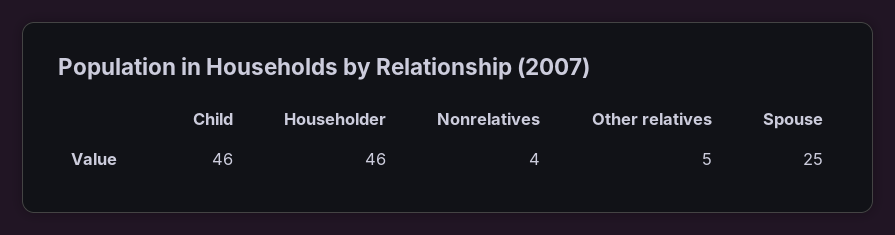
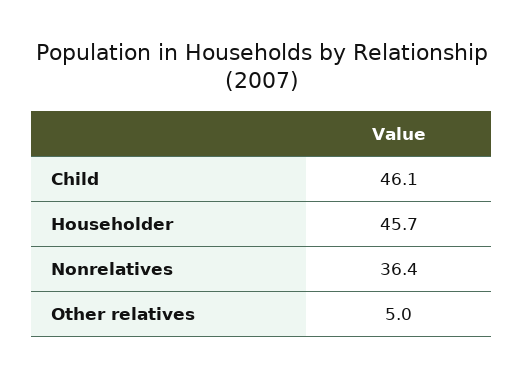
  {
    "Child": 46.1,
    "Householder": 45.7,
-   "Nonrelatives": 4,
+   "Nonrelatives": 36.4,
-   "Other relatives": 5,
+   "Other relatives": 5
-   "Spouse": 25
  }

